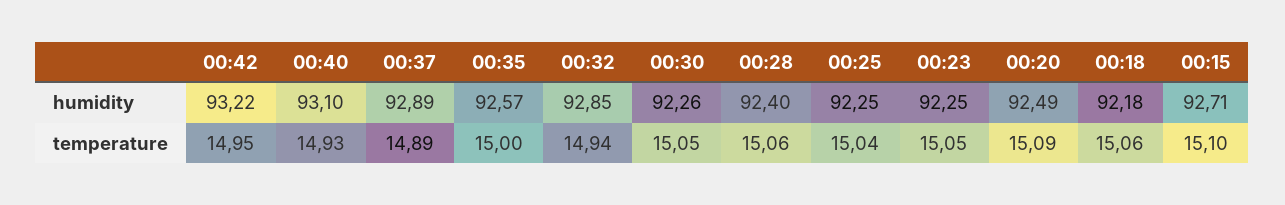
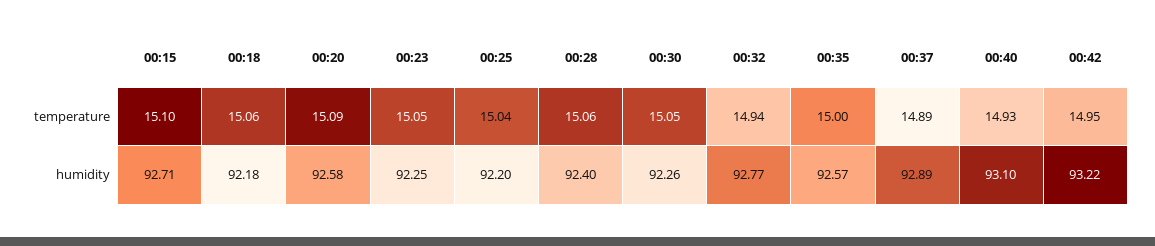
  {
    "00:42": {
      "humidity": 93.22,
      "temperature": 14.95
    },
    "00:40": {
      "humidity": 93.1,
      "temperature": 14.93
    },
    "00:37": {
      "humidity": 92.89,
      "temperature": 14.89
    },
    "00:35": {
      "humidity": 92.57,
      "temperature": 15
    },
    "00:32": {
-     "humidity": 92.85,
+     "humidity": 92.77,
      "temperature": 14.94
    },
    "00:30": {
      "humidity": 92.26,
      "temperature": 15.05
    },
    "00:28": {
      "humidity": 92.4,
      "temperature": 15.06
    },
    "00:25": {
-     "humidity": 92.25,
+     "humidity": 92.2,
      "temperature": 15.04
    },
    "00:23": {
      "humidity": 92.25,
      "temperature": 15.05
    },
    "00:20": {
-     "humidity": 92.49,
+     "humidity": 92.58,
      "temperature": 15.09
    },
    "00:18": {
      "humidity": 92.18,
      "temperature": 15.06
    },
    "00:15": {
      "humidity": 92.71,
      "temperature": 15.1
    }
  }

